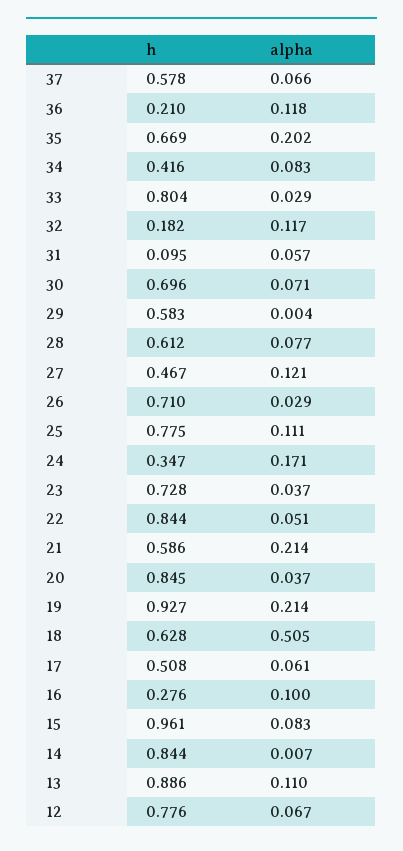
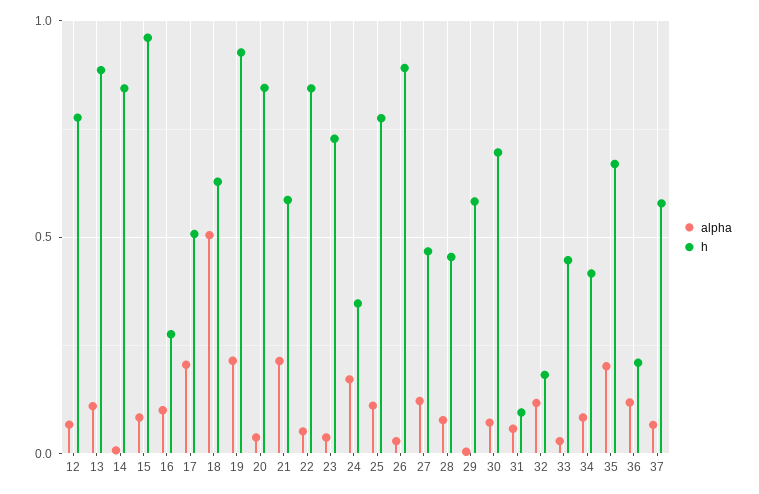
  {
    "h": {
      "37": 0.578,
      "36": 0.21,
      "35": 0.669,
      "34": 0.416,
-     "33": 0.804,
+     "33": 0.45,
      "32": 0.182,
      "31": 0.095,
      "30": 0.696,
      "29": 0.583,
-     "28": 0.612,
+     "28": 0.45,
      "27": 0.467,
-     "26": 0.71,
+     "26": 0.9,
      "25": 0.775,
      "24": 0.347,
      "23": 0.728,
      "22": 0.844,
      "21": 0.586,
      "20": 0.845,
      "19": 0.927,
      "18": 0.628,
      "17": 0.508,
      "16": 0.276,
      "15": 0.961,
      "14": 0.844,
      "13": 0.886,
      "12": 0.776
    },
    "alpha": {
      "37": 0.066,
      "36": 0.118,
      "35": 0.202,
      "34": 0.083,
      "33": 0.029,
      "32": 0.117,
      "31": 0.057,
      "30": 0.071,
      "29": 0.004,
      "28": 0.077,
      "27": 0.121,
      "26": 0.029,
      "25": 0.111,
      "24": 0.171,
      "23": 0.037,
      "22": 0.051,
      "21": 0.214,
      "20": 0.037,
      "19": 0.214,
      "18": 0.505,
-     "17": 0.061,
+     "17": 0.2,
      "16": 0.1,
      "15": 0.083,
      "14": 0.007,
      "13": 0.11,
      "12": 0.067
    }
  }

